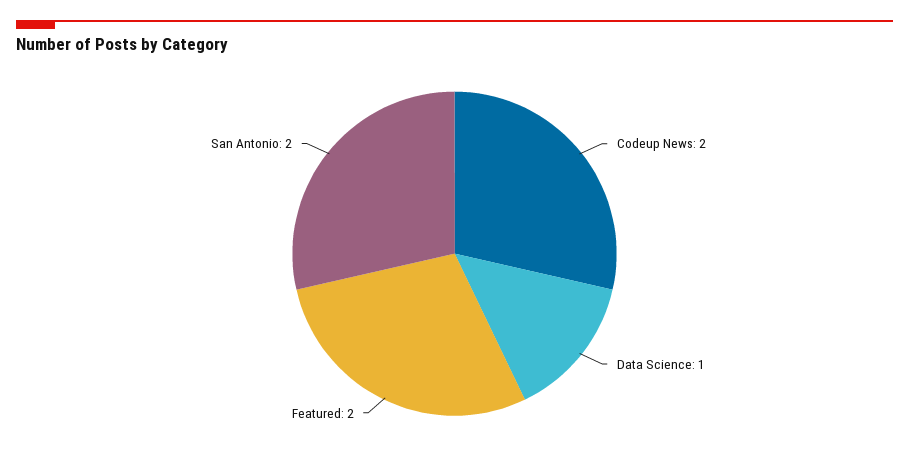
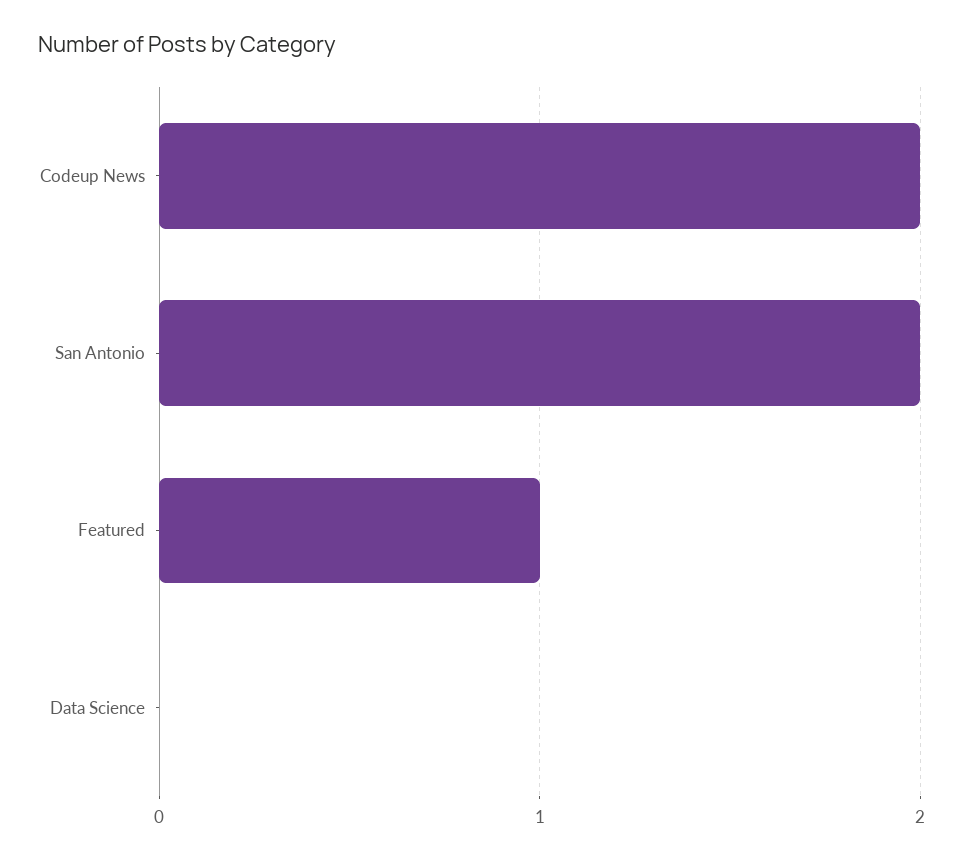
  {
    "Codeup News": 2,
-   "Data Science": 1,
+   "Data Science": 0,
-   "Featured": 2,
+   "Featured": 1,
    "San Antonio": 2
  }

